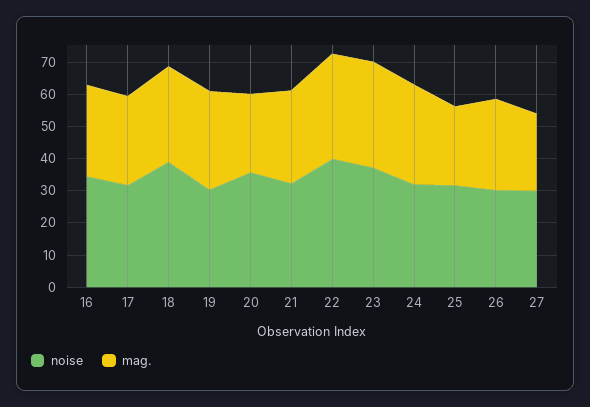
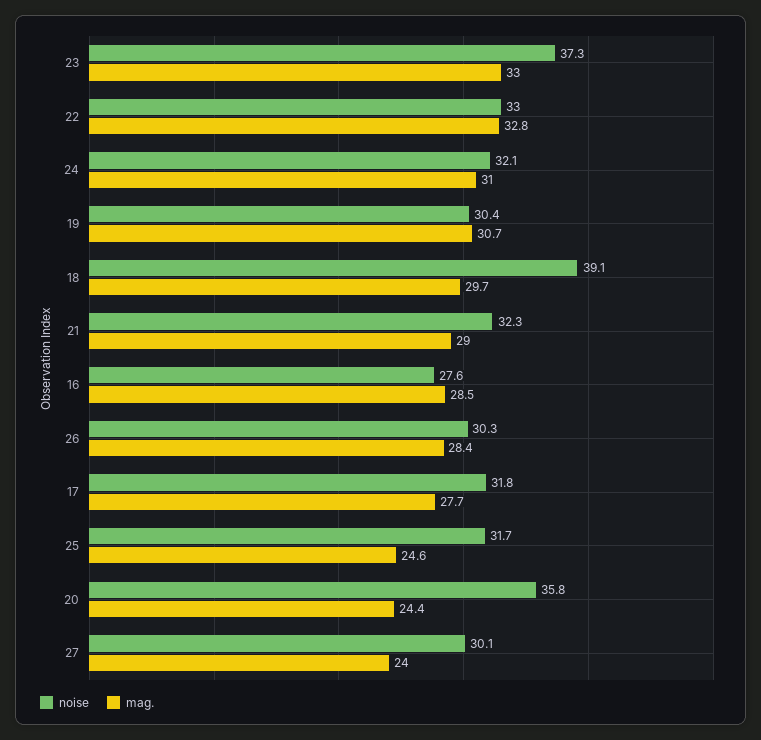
  {
    "noise": {
-     "16": 35,
+     "16": 27.6,
      "17": 31.8,
      "18": 39.1,
      "19": 30.4,
      "20": 35.8,
      "21": 32.3,
-     "22": 40,
+     "22": 33,
      "23": 37.3,
      "24": 32.1,
      "25": 31.7,
      "26": 30.3,
      "27": 30.1
    },
    "mag.": {
      "16": 28.5,
      "17": 27.7,
      "18": 29.7,
      "19": 30.7,
      "20": 24.4,
      "21": 29,
      "22": 32.8,
      "23": 33,
      "24": 31,
      "25": 24.6,
      "26": 28.4,
      "27": 24
    }
  }

